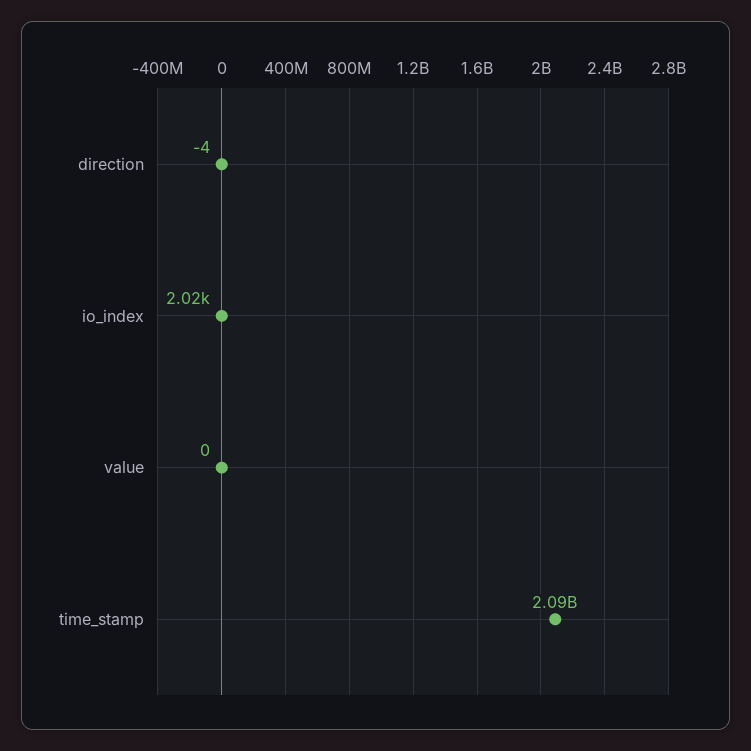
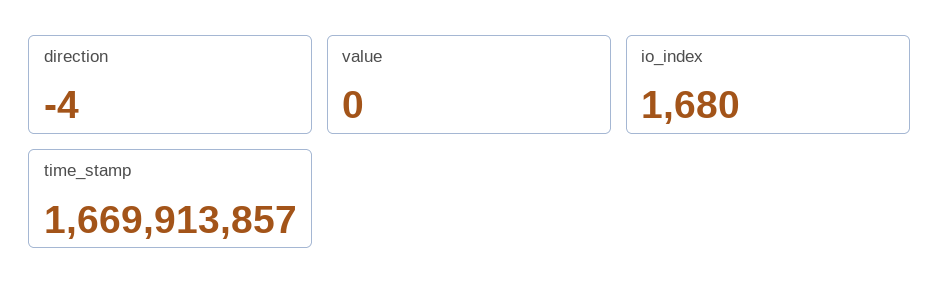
  {
    "direction": -4,
-   "io_index": 2020,
+   "io_index": 1680,
    "value": 0,
-   "time_stamp": 2090000000
+   "time_stamp": 1669913857
  }

